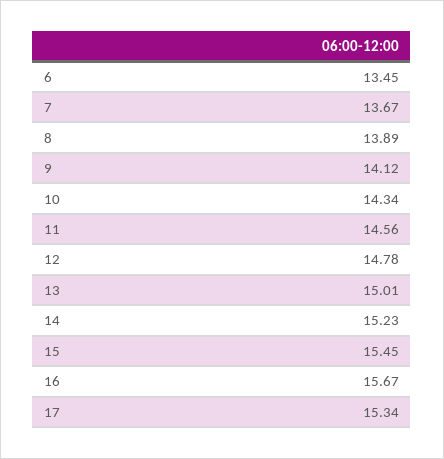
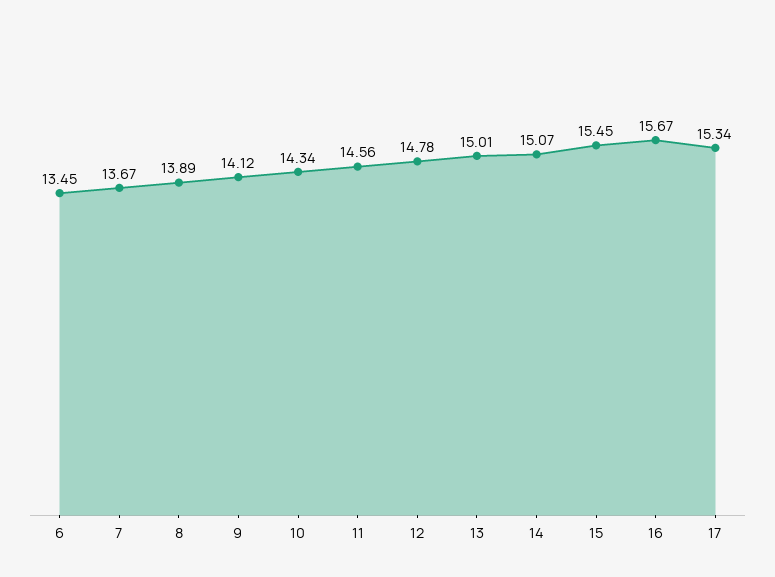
  {
    "6": 13.45,
    "7": 13.67,
    "8": 13.89,
    "9": 14.12,
    "10": 14.34,
    "11": 14.56,
    "12": 14.78,
    "13": 15.01,
-   "14": 15.23,
+   "14": 15.07,
    "15": 15.45,
    "16": 15.67,
    "17": 15.34
  }

